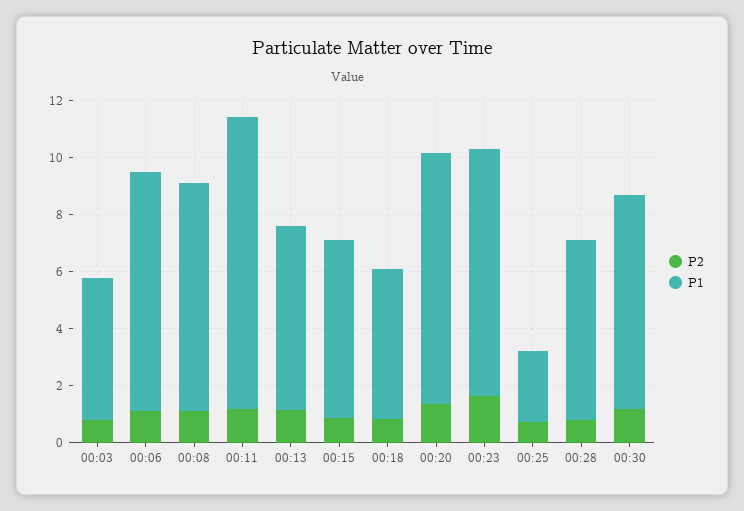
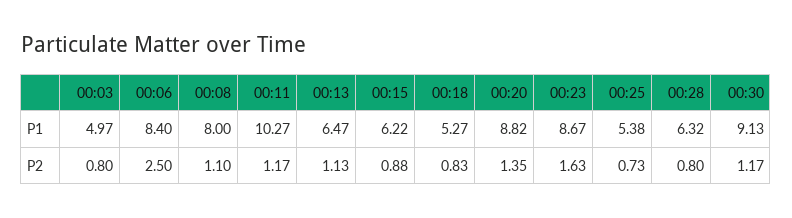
  {
    "P2": {
      "00:03": 0.8,
-     "00:06": 1,
+     "00:06": 2.5,
      "00:08": 1.1,
      "00:11": 1.17,
      "00:13": 1.13,
      "00:15": 0.88,
      "00:18": 0.83,
      "00:20": 1.35,
      "00:23": 1.63,
      "00:25": 0.73,
      "00:28": 0.8,
      "00:30": 1.17
    },
    "P1": {
      "00:03": 4.97,
      "00:06": 8.4,
      "00:08": 8,
      "00:11": 10.27,
      "00:13": 6.47,
      "00:15": 6.22,
      "00:18": 5.27,
      "00:20": 8.82,
      "00:23": 8.67,
-     "00:25": 2.5,
+     "00:25": 5.38,
      "00:28": 6.32,
-     "00:30": 7.5
+     "00:30": 9.13
    }
  }

